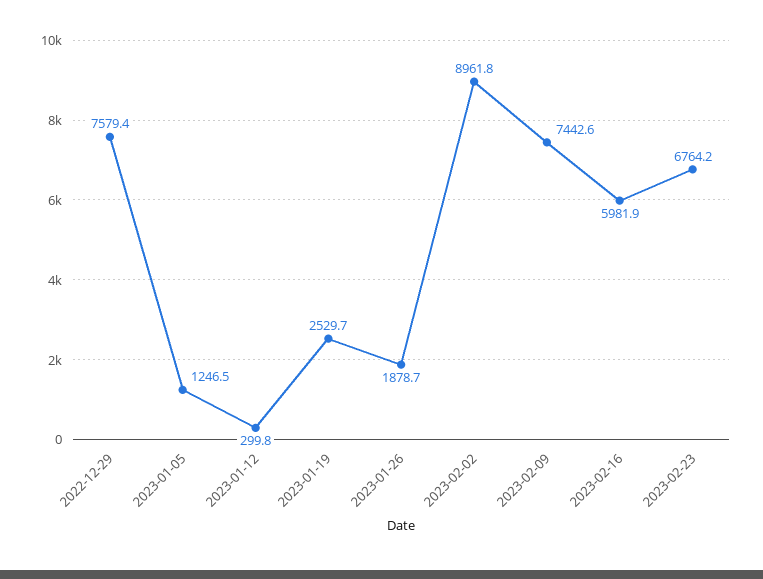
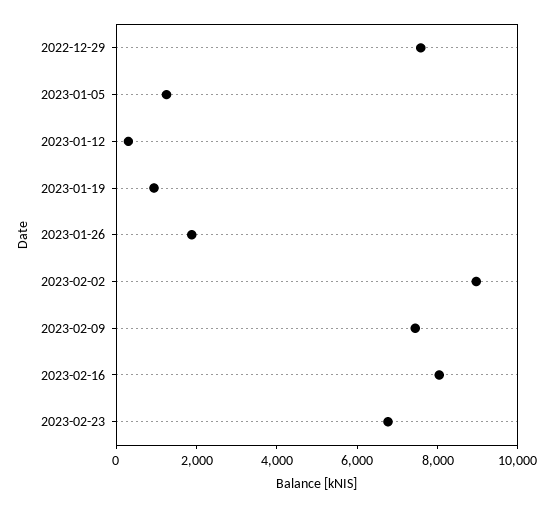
  {
    "2022-12-29": 7579.4,
    "2023-01-05": 1246.5,
    "2023-01-12": 299.8,
-   "2023-01-19": 2529.7,
+   "2023-01-19": 1000,
    "2023-01-26": 1878.7,
    "2023-02-02": 8961.8,
    "2023-02-09": 7442.6,
-   "2023-02-16": 5981.9,
+   "2023-02-16": 8000,
    "2023-02-23": 6764.2
  }

